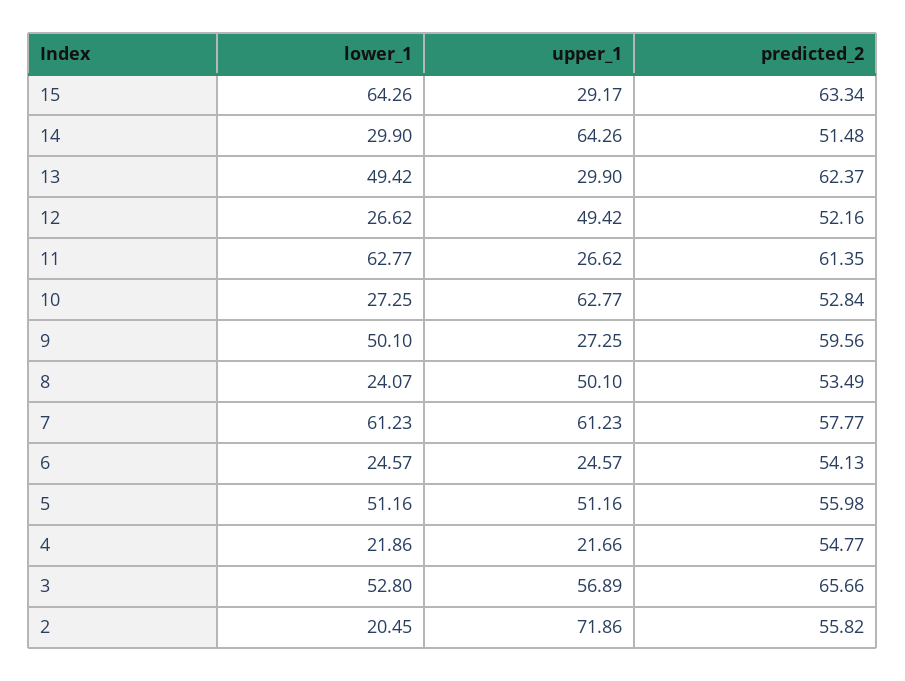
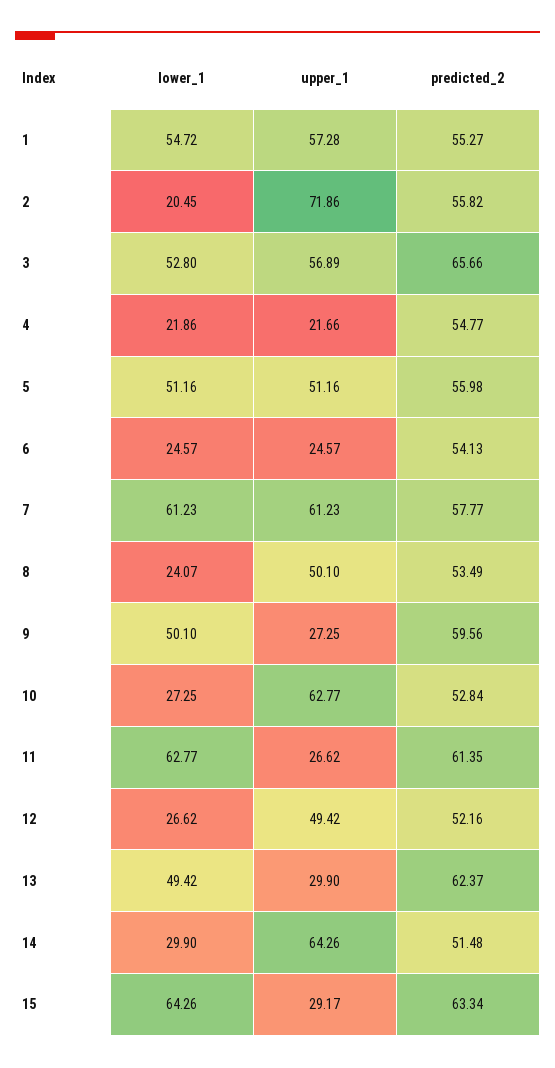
  {
    "lower_1": {
      "15": 64.26,
      "14": 29.9,
      "13": 49.42,
      "12": 26.62,
      "11": 62.77,
      "10": 27.25,
      "9": 50.1,
      "8": 24.07,
      "7": 61.23,
      "6": 24.57,
      "5": 51.16,
      "4": 21.86,
      "3": 52.8,
-     "2": 20.45
+     "2": 20.45,
+     "1": 54.72
    },
    "upper_1": {
      "15": 29.17,
      "14": 64.26,
      "13": 29.9,
      "12": 49.42,
      "11": 26.62,
      "10": 62.77,
      "9": 27.25,
      "8": 50.1,
      "7": 61.23,
      "6": 24.57,
      "5": 51.16,
      "4": 21.66,
      "3": 56.89,
-     "2": 71.86
+     "2": 71.86,
+     "1": 57.28
    },
    "predicted_2": {
      "15": 63.34,
      "14": 51.48,
      "13": 62.37,
      "12": 52.16,
      "11": 61.35,
      "10": 52.84,
      "9": 59.56,
      "8": 53.49,
      "7": 57.77,
      "6": 54.13,
      "5": 55.98,
      "4": 54.77,
      "3": 65.66,
-     "2": 55.82
+     "2": 55.82,
+     "1": 55.27
    }
  }

